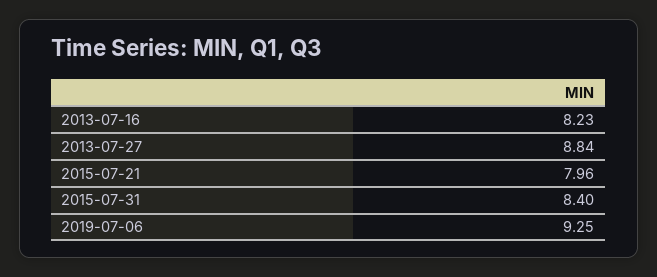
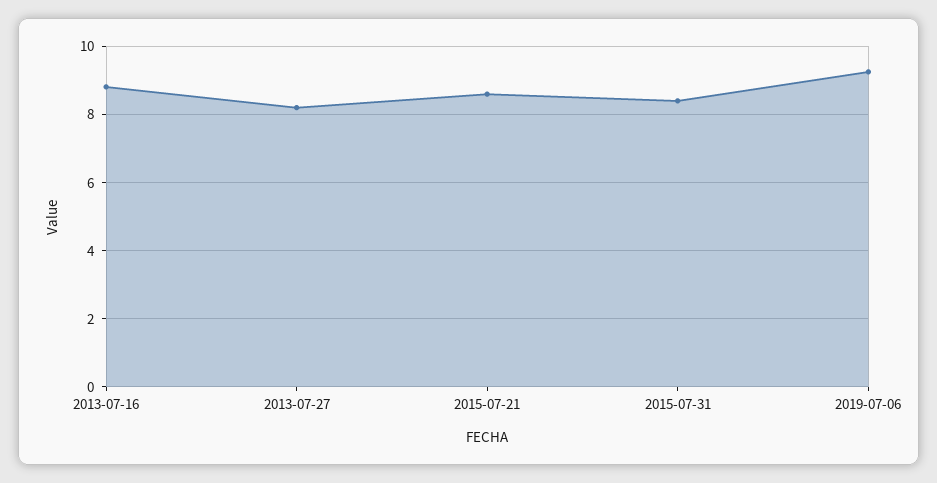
  {
-   "2013-07-16": 8.23,
+   "2013-07-16": 8.8,
-   "2013-07-27": 8.84,
+   "2013-07-27": 8.2,
-   "2015-07-21": 7.96,
+   "2015-07-21": 8.6,
    "2015-07-31": 8.4,
    "2019-07-06": 9.25
  }

